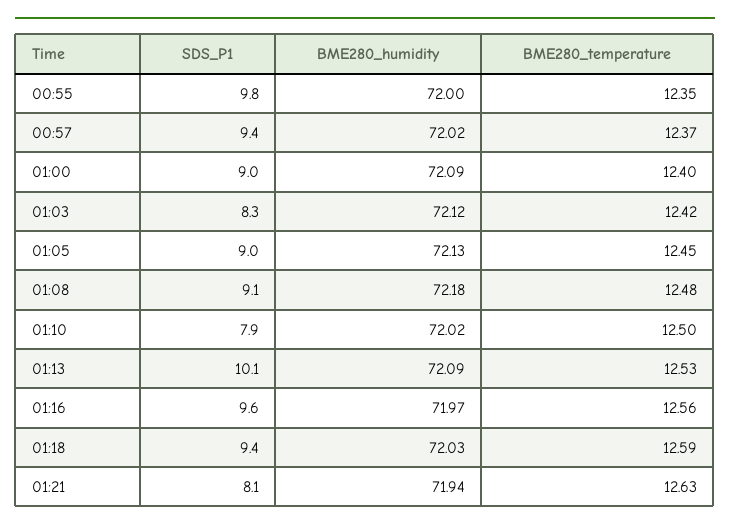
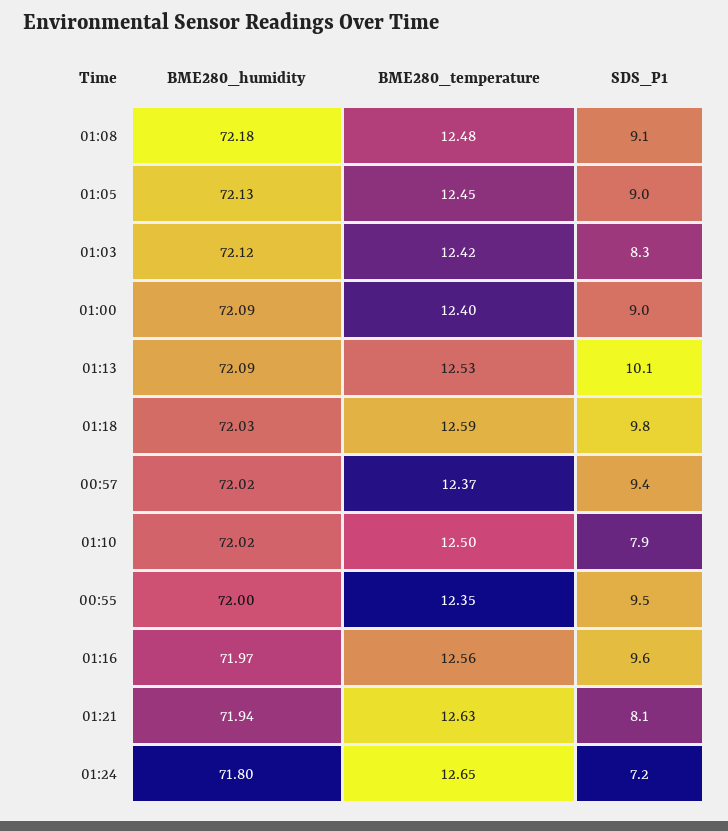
  {
    "SDS_P1": {
-     "00:55": 9.8,
+     "00:55": 9.5,
      "00:57": 9.4,
      "01:00": 9,
      "01:03": 8.3,
      "01:05": 9,
      "01:08": 9.1,
      "01:10": 7.9,
      "01:13": 10.1,
      "01:16": 9.6,
-     "01:18": 9.4,
+     "01:18": 9.8,
-     "01:21": 8.1
+     "01:21": 8.1,
+     "01:24": 7.2
    },
    "BME280_humidity": {
      "00:55": 72,
      "00:57": 72.02,
      "01:00": 72.09,
      "01:03": 72.12,
      "01:05": 72.13,
      "01:08": 72.18,
      "01:10": 72.02,
      "01:13": 72.09,
      "01:16": 71.97,
      "01:18": 72.03,
-     "01:21": 71.94
+     "01:21": 71.94,
+     "01:24": 71.8
    },
    "BME280_temperature": {
      "00:55": 12.35,
      "00:57": 12.37,
      "01:00": 12.4,
      "01:03": 12.42,
      "01:05": 12.45,
      "01:08": 12.48,
      "01:10": 12.5,
      "01:13": 12.53,
      "01:16": 12.56,
      "01:18": 12.59,
-     "01:21": 12.63
+     "01:21": 12.63,
+     "01:24": 12.65
    }
  }

